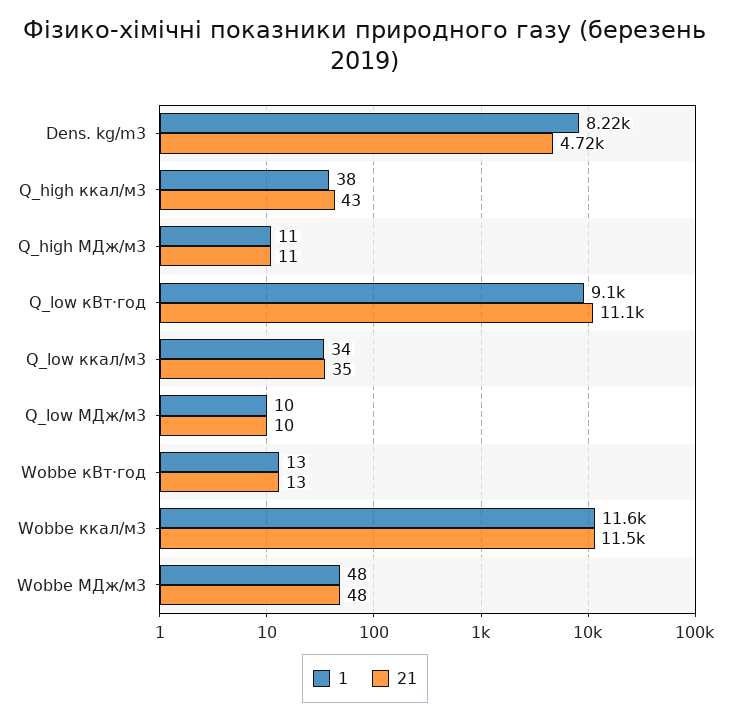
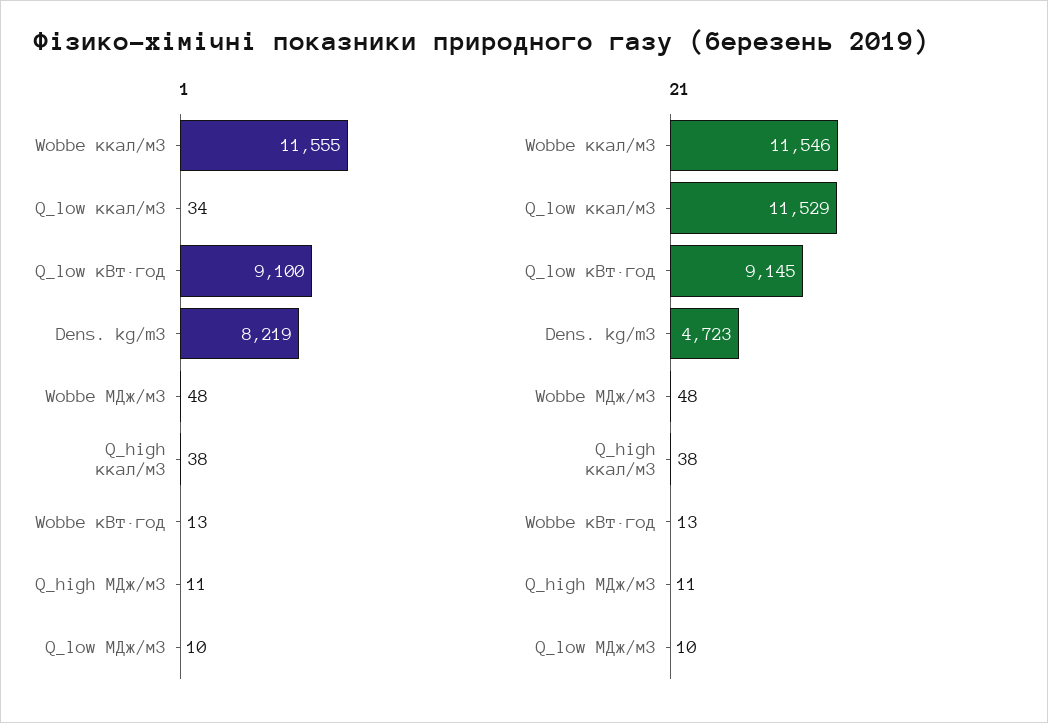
  {
    "1": {
      "Dens. kg/m3": 8219,
      "Q_high ккал/м3": 38,
      "Q_high МДж/м3": 11,
      "Q_low кВт·год": 9100,
      "Q_low ккал/м3": 34,
      "Q_low МДж/м3": 10,
      "Wobbe кВт·год": 13,
      "Wobbe ккал/м3": 11555,
      "Wobbe МДж/м3": 48
    },
    "21": {
      "Dens. kg/m3": 4723,
-     "Q_high ккал/м3": 43,
+     "Q_high ккал/м3": 38,
      "Q_high МДж/м3": 11,
-     "Q_low кВт·год": 11100,
+     "Q_low кВт·год": 9145,
-     "Q_low ккал/м3": 35,
+     "Q_low ккал/м3": 11529,
      "Q_low МДж/м3": 10,
      "Wobbe кВт·год": 13,
      "Wobbe ккал/м3": 11546,
      "Wobbe МДж/м3": 48
    }
  }

